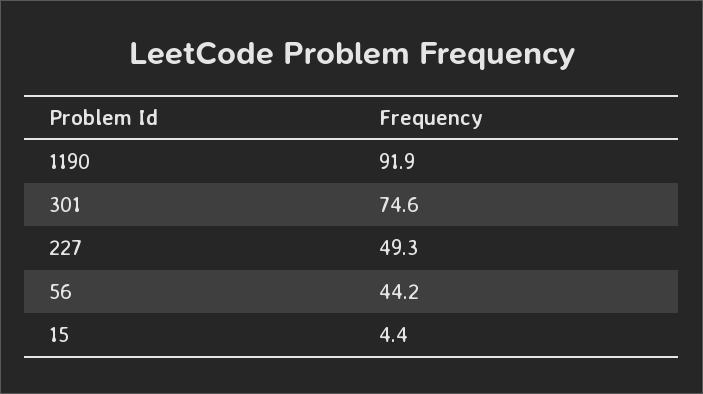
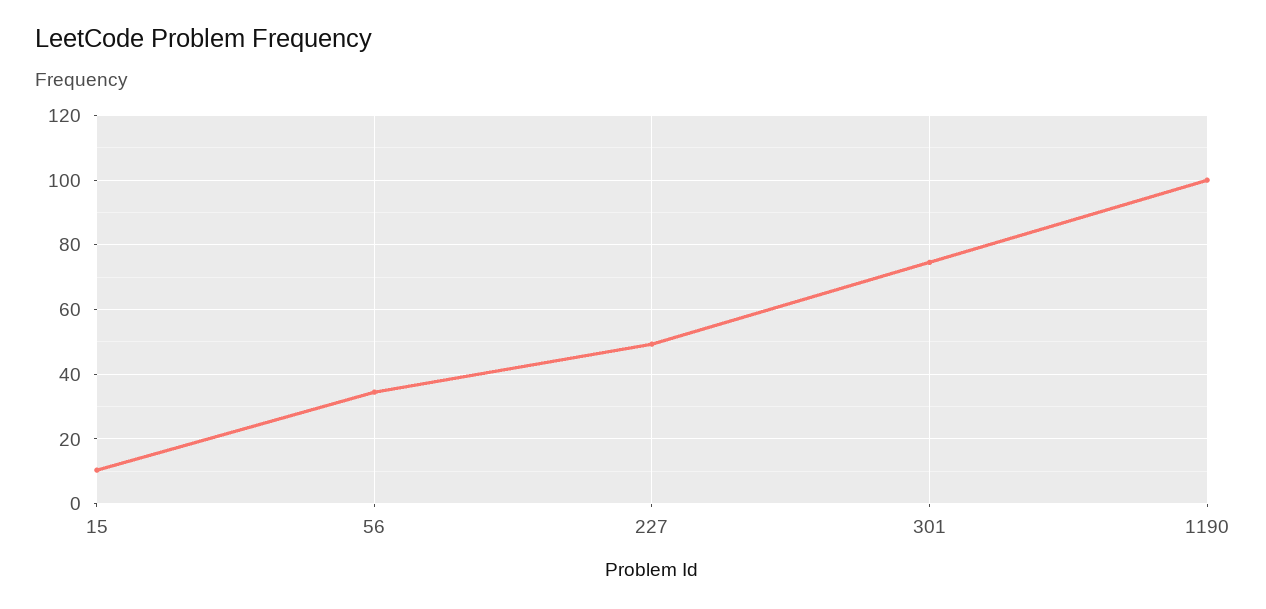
  {
-   "1190": 91.9,
+   "1190": 100,
    "301": 74.6,
    "227": 49.3,
-   "56": 44.2,
+   "56": 34,
-   "15": 4.4
+   "15": 10
  }

